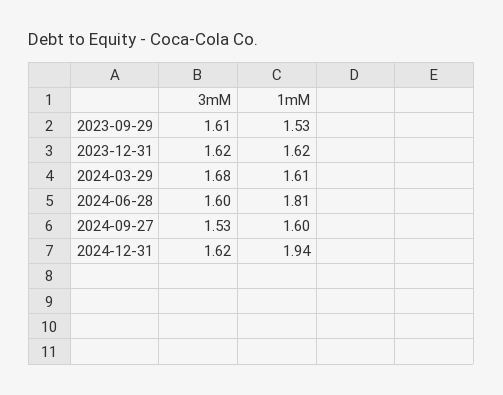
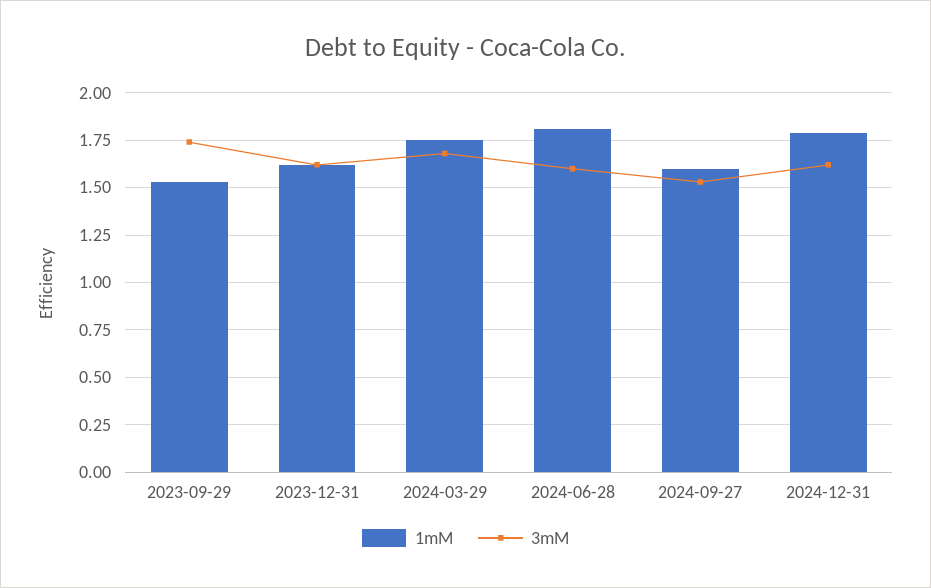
  {
    "3mM": {
-     "2023-09-29": 1.61,
+     "2023-09-29": 1.75,
      "2023-12-31": 1.62,
      "2024-03-29": 1.68,
      "2024-06-28": 1.6,
      "2024-09-27": 1.53,
      "2024-12-31": 1.62
    },
    "1mM": {
      "2023-09-29": 1.53,
      "2023-12-31": 1.62,
-     "2024-03-29": 1.61,
+     "2024-03-29": 1.75,
      "2024-06-28": 1.81,
      "2024-09-27": 1.6,
-     "2024-12-31": 1.94
+     "2024-12-31": 1.8
    }
  }

